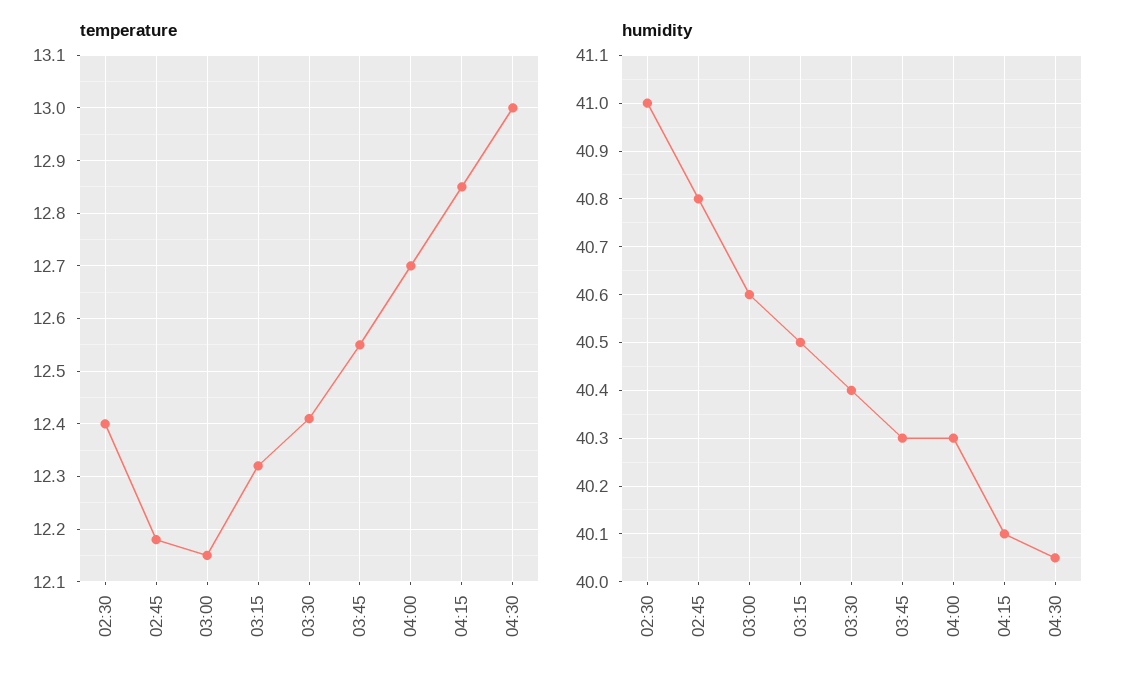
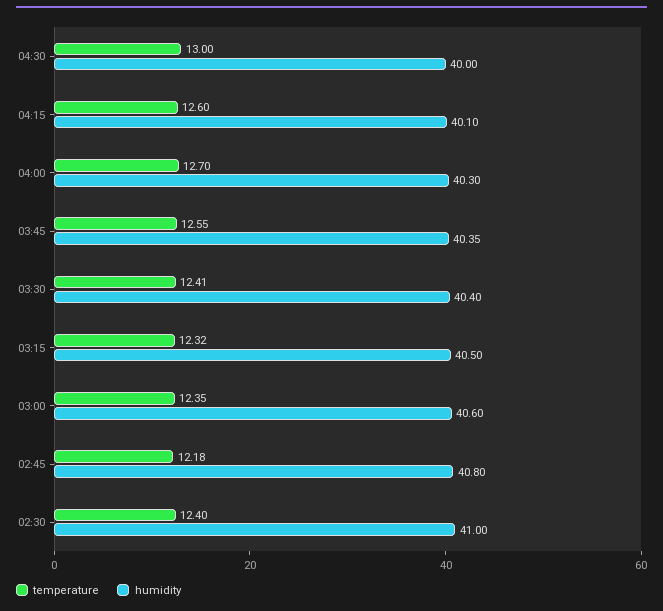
  {
    "temperature": {
      "02:30": 12.4,
      "02:45": 12.18,
-     "03:00": 12.15,
+     "03:00": 12.35,
      "03:15": 12.32,
      "03:30": 12.41,
      "03:45": 12.55,
      "04:00": 12.7,
-     "04:15": 12.85,
+     "04:15": 12.6,
      "04:30": 13
    },
    "humidity": {
      "02:30": 41,
      "02:45": 40.8,
      "03:00": 40.6,
      "03:15": 40.5,
      "03:30": 40.4,
-     "03:45": 40.3,
+     "03:45": 40.35,
      "04:00": 40.3,
      "04:15": 40.1,
-     "04:30": 40.05
+     "04:30": 40
    }
  }

